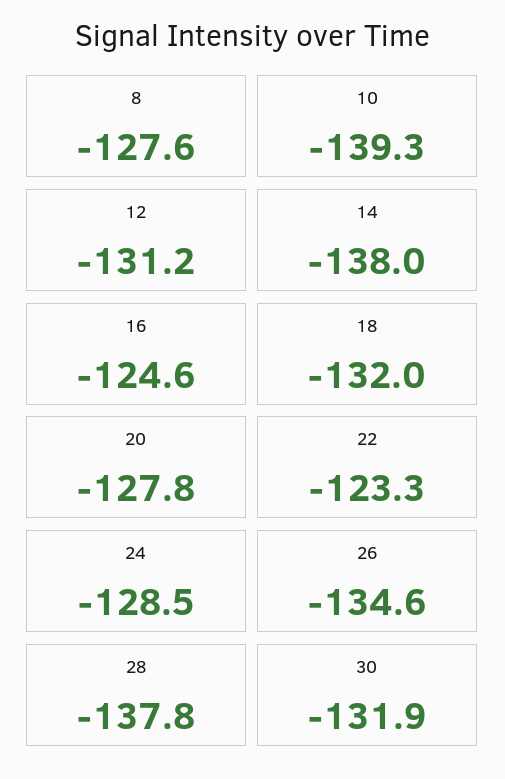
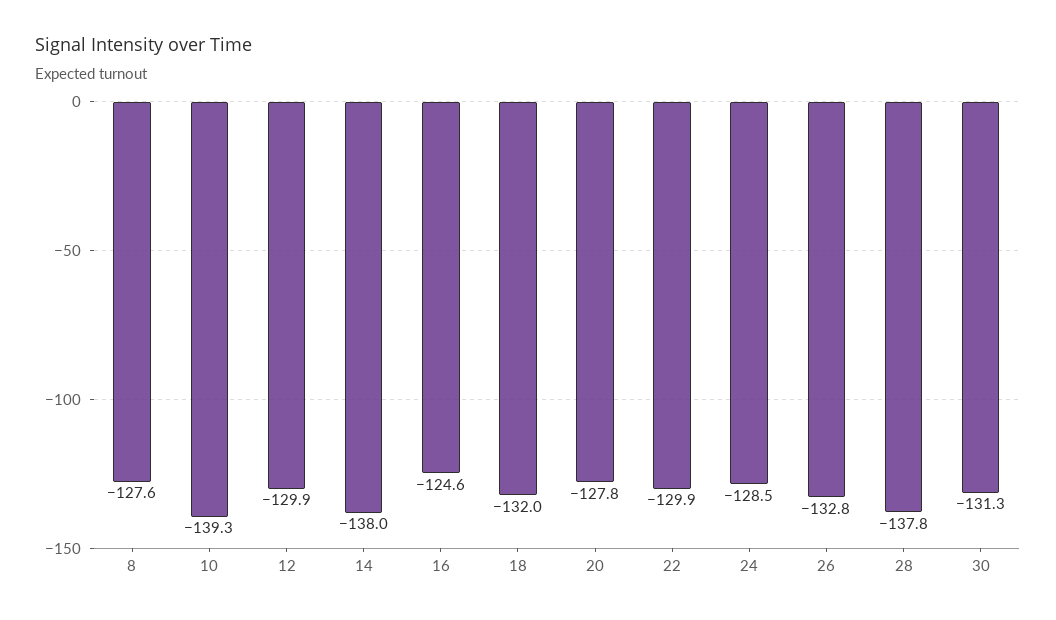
  {
    "8": -127.6,
    "10": -139.3,
-   "12": -131.2,
+   "12": -129.9,
    "14": -138,
    "16": -124.6,
    "18": -132,
    "20": -127.8,
-   "22": -123.3,
+   "22": -129.9,
    "24": -128.5,
-   "26": -134.6,
+   "26": -132.8,
    "28": -137.8,
-   "30": -131.9
+   "30": -131.3
  }

